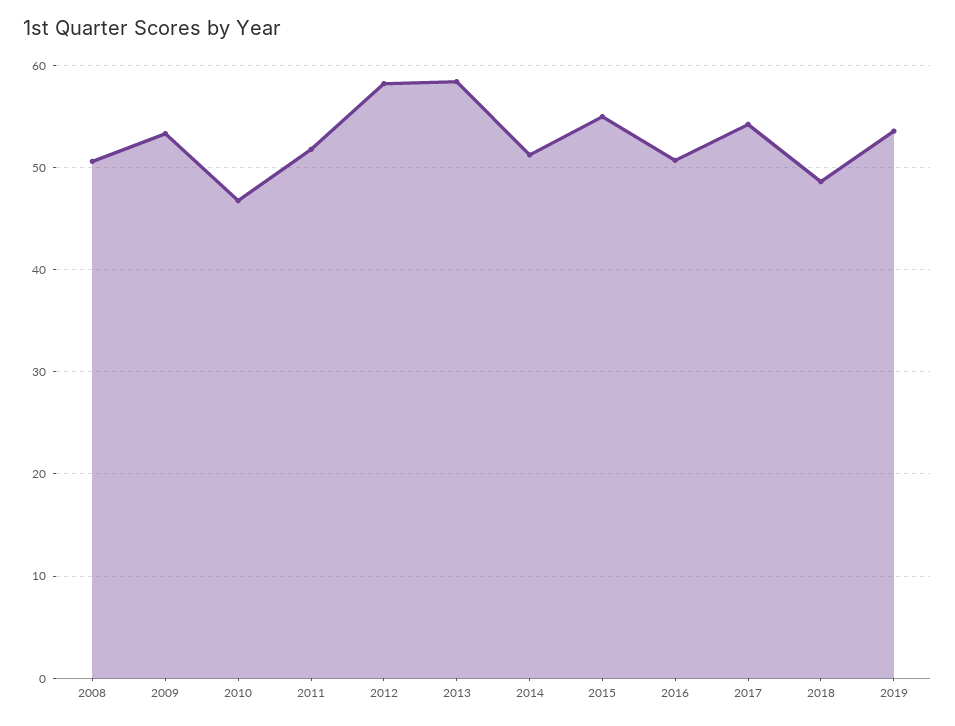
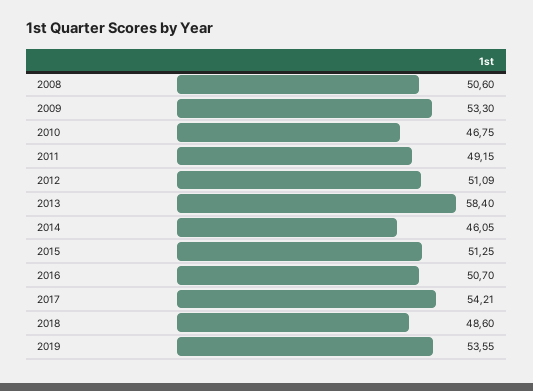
  {
    "2008": 50.6,
    "2009": 53.3,
    "2010": 46.75,
-   "2011": 52,
+   "2011": 49.15,
-   "2012": 58,
+   "2012": 51.09,
    "2013": 58.4,
-   "2014": 51,
+   "2014": 46.05,
-   "2015": 55,
+   "2015": 51.25,
    "2016": 50.7,
    "2017": 54.21,
    "2018": 48.6,
    "2019": 53.55
  }

